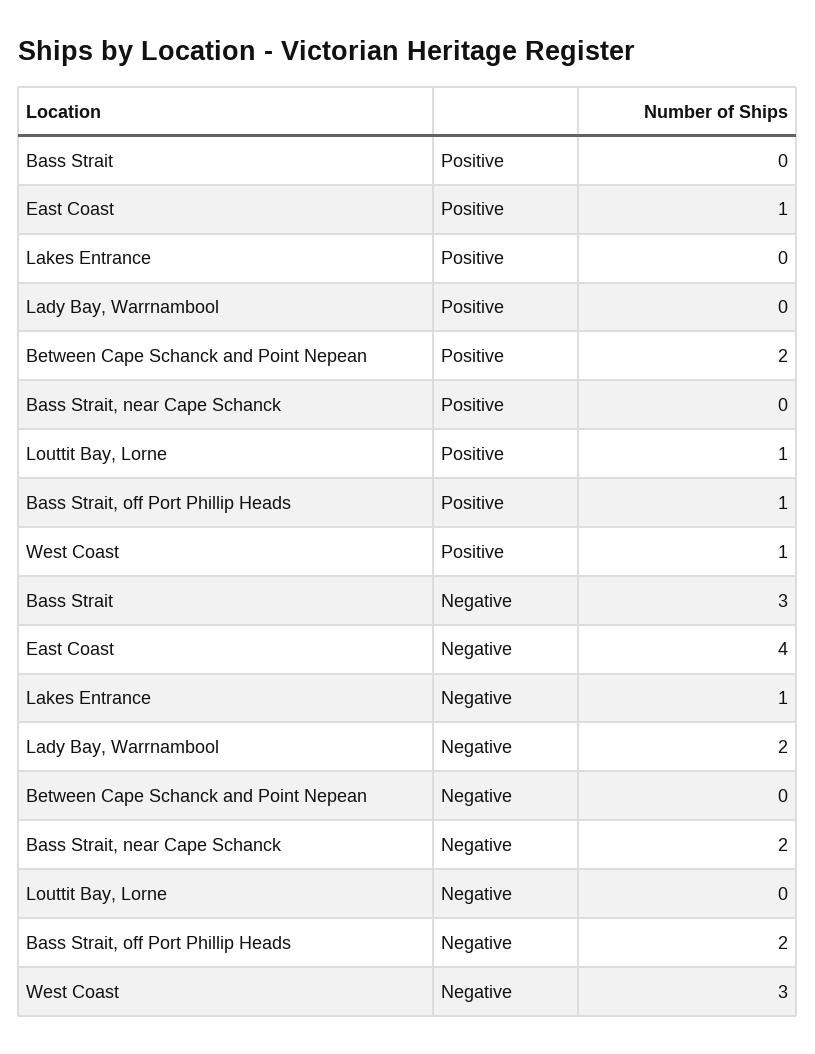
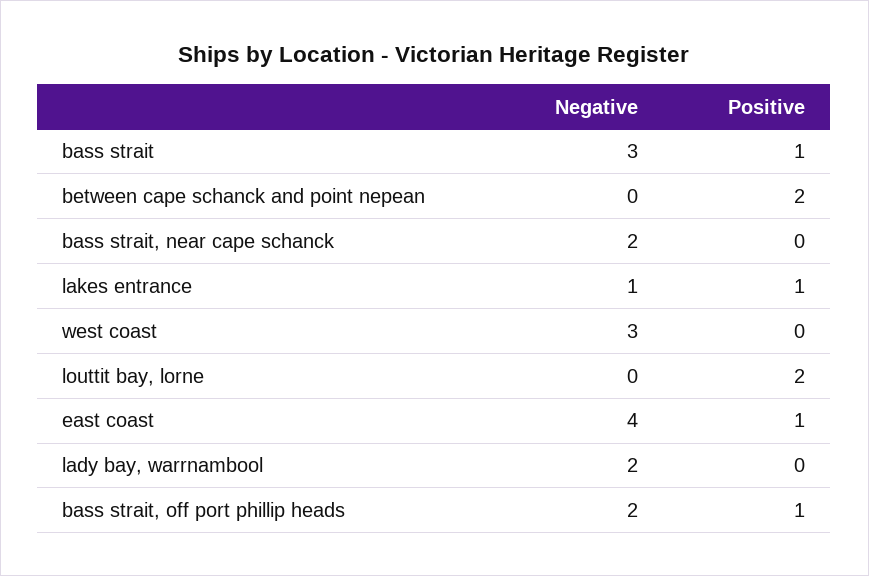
  {
    "Bass Strait": {
-     "Positive": 0,
+     "Positive": 1,
      "Negative": 3
    },
    "East Coast": {
      "Positive": 1,
      "Negative": 4
    },
    "Lakes Entrance": {
-     "Positive": 0,
+     "Positive": 1,
      "Negative": 1
    },
    "Lady Bay, Warrnambool": {
      "Positive": 0,
      "Negative": 2
    },
    "Between Cape Schanck and Point Nepean": {
      "Positive": 2,
      "Negative": 0
    },
    "Bass Strait, near Cape Schanck": {
      "Positive": 0,
      "Negative": 2
    },
    "Louttit Bay, Lorne": {
-     "Positive": 1,
+     "Positive": 2,
      "Negative": 0
    },
    "Bass Strait, off Port Phillip Heads": {
      "Positive": 1,
      "Negative": 2
    },
    "West Coast": {
-     "Positive": 1,
+     "Positive": 0,
      "Negative": 3
    }
  }

